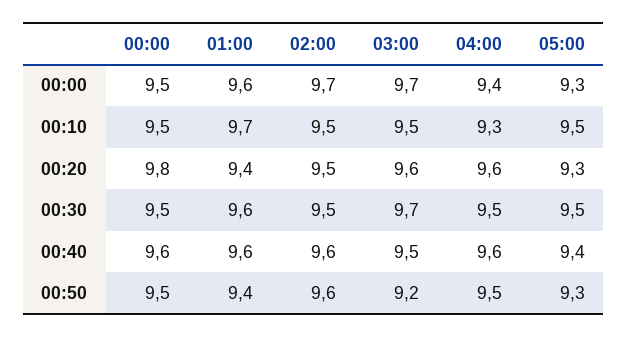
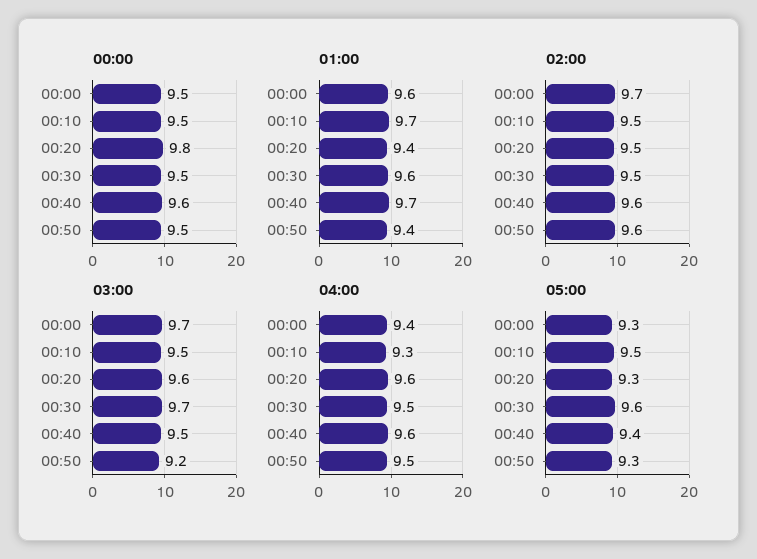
  {
    "00:00": {
      "00:00": 9.5,
      "00:10": 9.5,
      "00:20": 9.8,
      "00:30": 9.5,
      "00:40": 9.6,
      "00:50": 9.5
    },
    "01:00": {
      "00:00": 9.6,
      "00:10": 9.7,
      "00:20": 9.4,
      "00:30": 9.6,
-     "00:40": 9.6,
+     "00:40": 9.7,
      "00:50": 9.4
    },
    "02:00": {
      "00:00": 9.7,
      "00:10": 9.5,
      "00:20": 9.5,
      "00:30": 9.5,
      "00:40": 9.6,
      "00:50": 9.6
    },
    "03:00": {
      "00:00": 9.7,
      "00:10": 9.5,
      "00:20": 9.6,
      "00:30": 9.7,
      "00:40": 9.5,
      "00:50": 9.2
    },
    "04:00": {
      "00:00": 9.4,
      "00:10": 9.3,
      "00:20": 9.6,
      "00:30": 9.5,
      "00:40": 9.6,
      "00:50": 9.5
    },
    "05:00": {
      "00:00": 9.3,
      "00:10": 9.5,
      "00:20": 9.3,
-     "00:30": 9.5,
+     "00:30": 9.6,
      "00:40": 9.4,
      "00:50": 9.3
    }
  }

